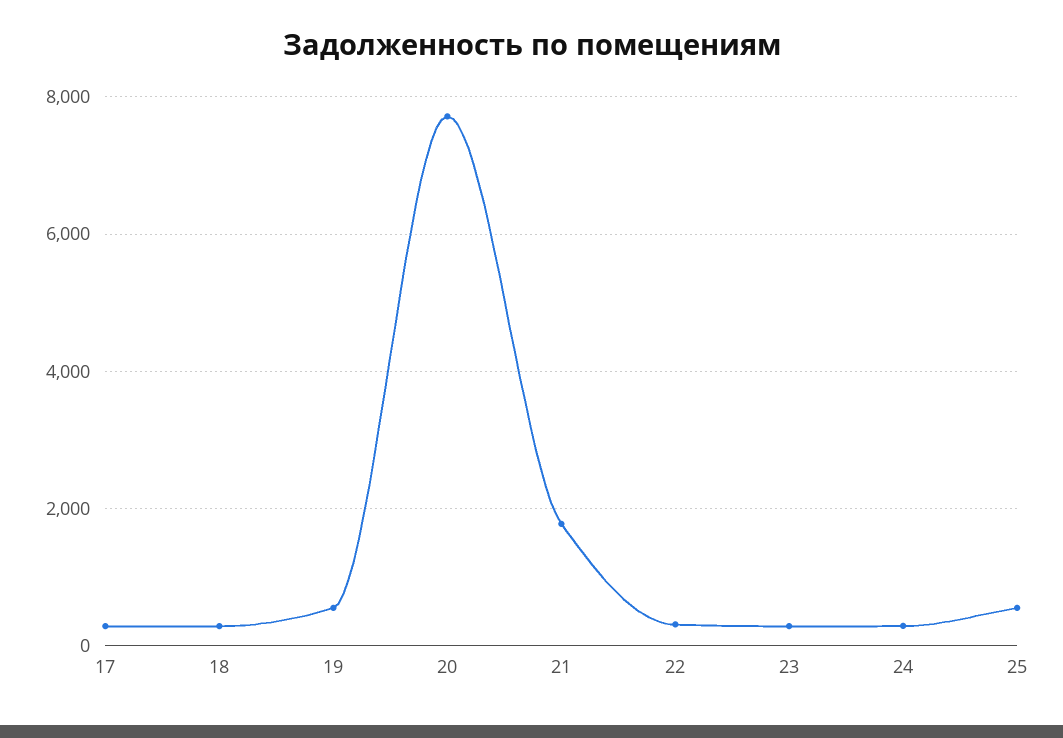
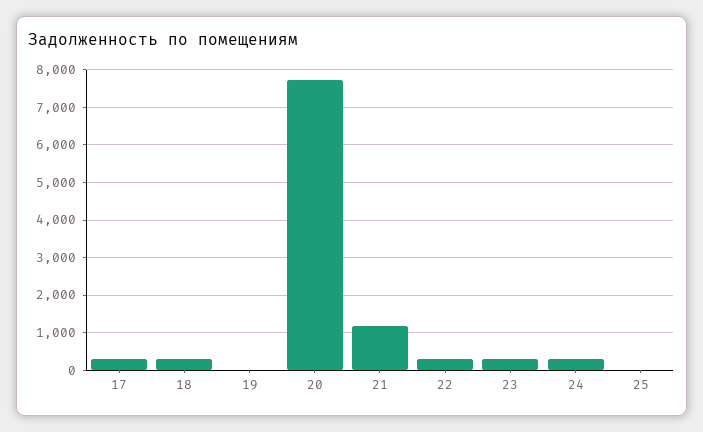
  {
    "17": 200,
    "18": 200,
-   "19": 600,
+   "19": 0,
    "20": 7800,
-   "21": 1800,
+   "21": 1200,
    "22": 400,
    "23": 200,
    "24": 200,
-   "25": 600
+   "25": 0
  }

